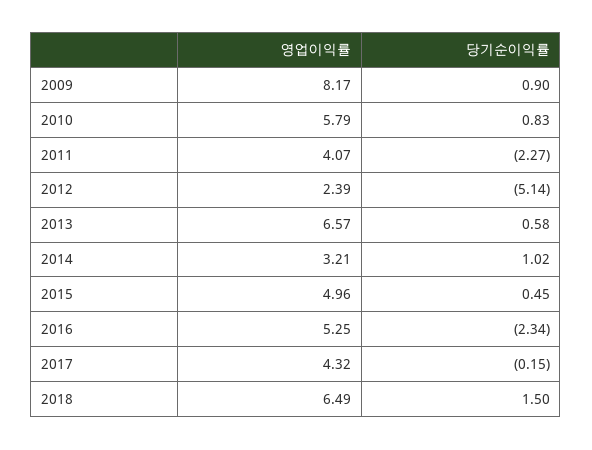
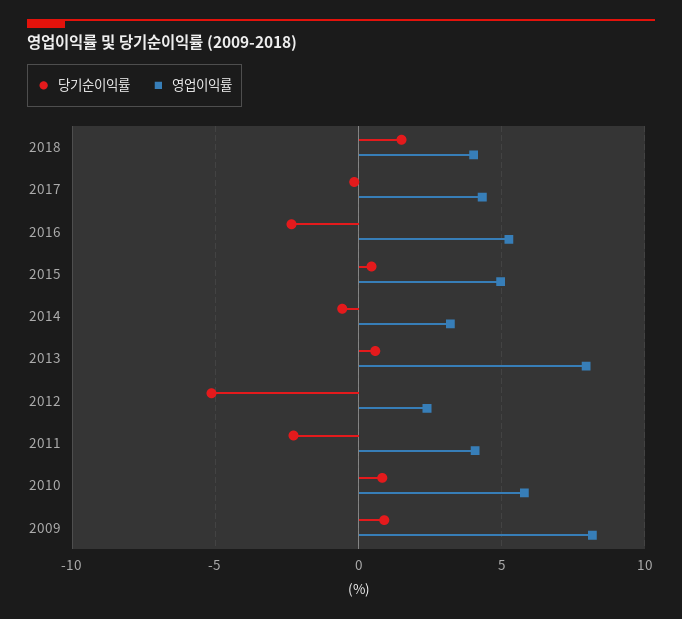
  {
    "영업이익률": {
      "2009": 8.17,
      "2010": 5.79,
      "2011": 4.07,
      "2012": 2.39,
-     "2013": 6.57,
+     "2013": 8,
      "2014": 3.21,
      "2015": 4.96,
      "2016": 5.25,
      "2017": 4.32,
-     "2018": 6.49
+     "2018": 4
    },
    "당기순이익률": {
      "2009": 0.9,
      "2010": 0.83,
      "2011": -2.27,
      "2012": -5.14,
      "2013": 0.58,
-     "2014": 1.02,
+     "2014": -0.5,
      "2015": 0.45,
      "2016": -2.34,
      "2017": -0.15,
      "2018": 1.5
    }
  }

